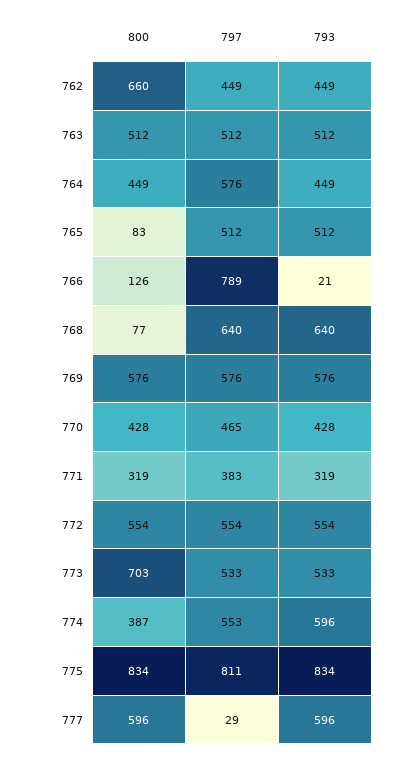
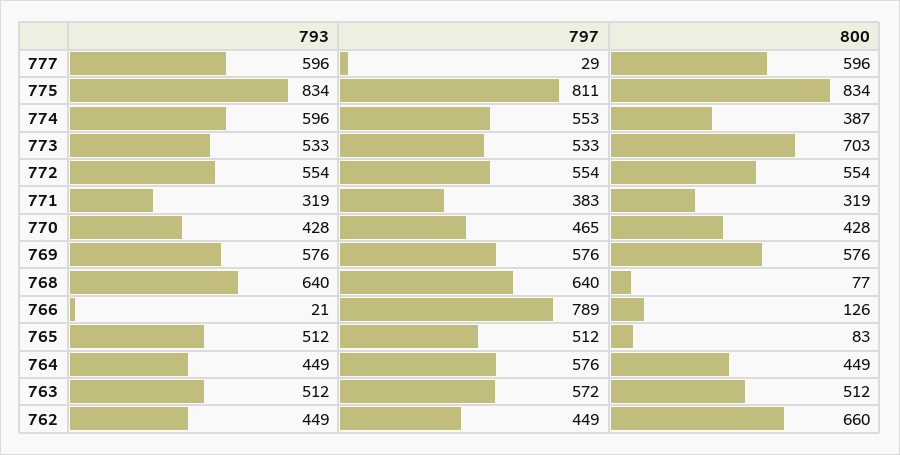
  {
    "800": {
      "762": 660,
      "763": 512,
      "764": 449,
      "765": 83,
      "766": 126,
      "768": 77,
      "769": 576,
      "770": 428,
      "771": 319,
      "772": 554,
      "773": 703,
      "774": 387,
      "775": 834,
      "777": 596
    },
    "797": {
      "762": 449,
-     "763": 512,
+     "763": 572,
      "764": 576,
      "765": 512,
      "766": 789,
      "768": 640,
      "769": 576,
      "770": 465,
      "771": 383,
      "772": 554,
      "773": 533,
      "774": 553,
      "775": 811,
      "777": 29
    },
    "793": {
      "762": 449,
      "763": 512,
      "764": 449,
      "765": 512,
      "766": 21,
      "768": 640,
      "769": 576,
      "770": 428,
      "771": 319,
      "772": 554,
      "773": 533,
      "774": 596,
      "775": 834,
      "777": 596
    }
  }

